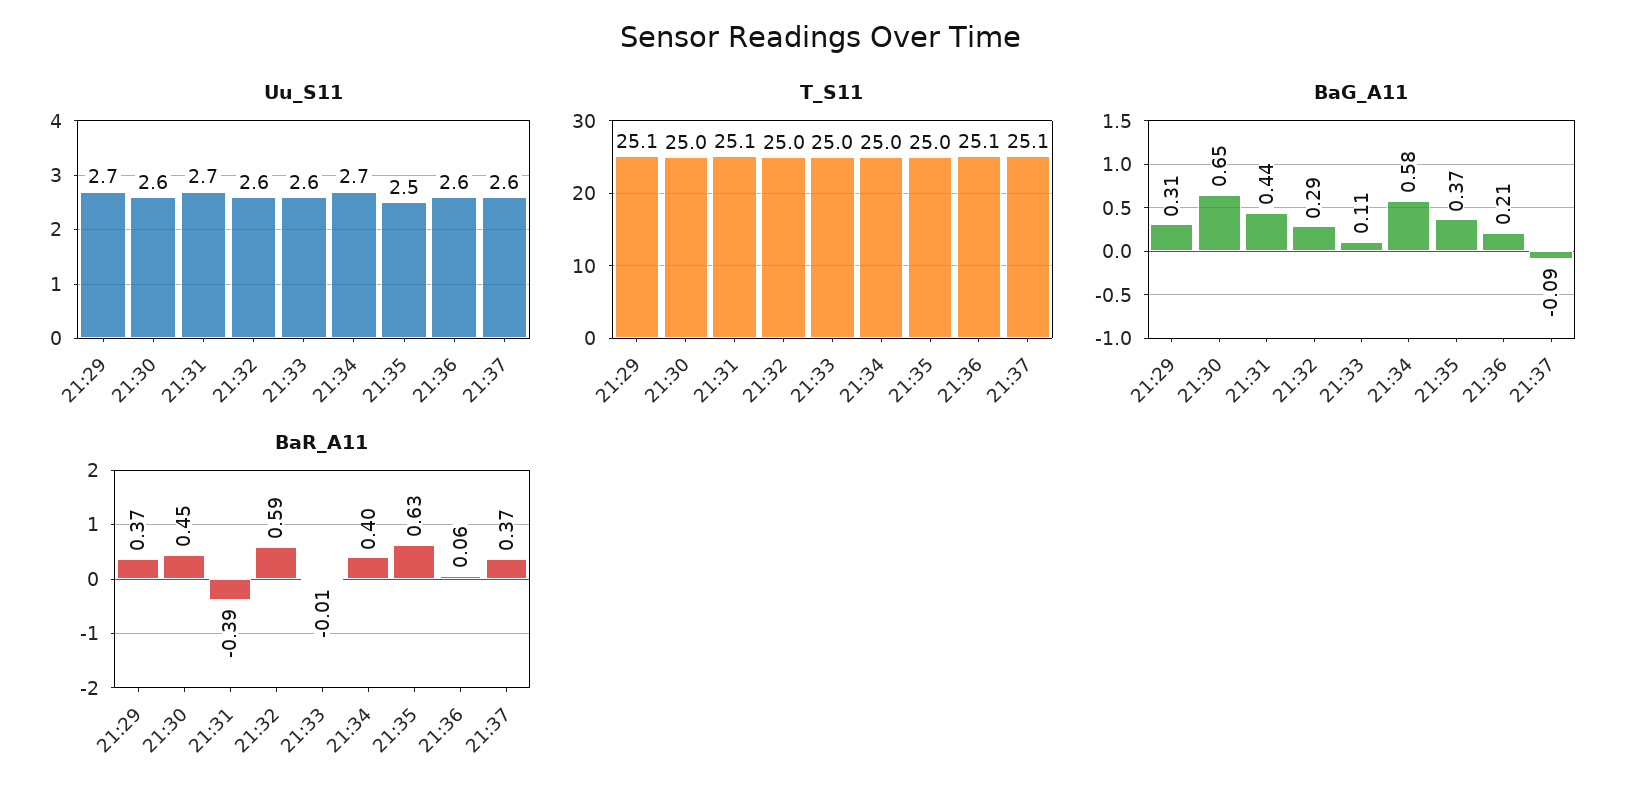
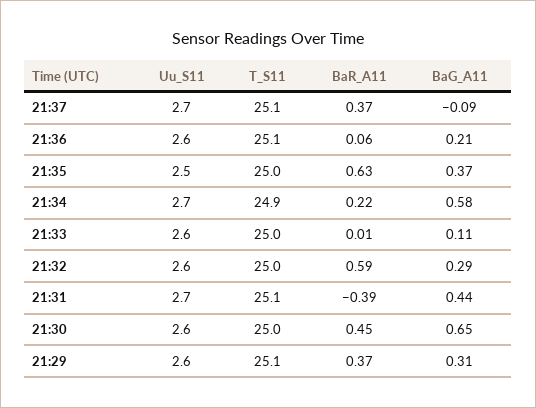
  {
    "Uu_S11": {
-     "21:29": 2.7,
+     "21:29": 2.6,
      "21:30": 2.6,
      "21:31": 2.7,
      "21:32": 2.6,
      "21:33": 2.6,
      "21:34": 2.7,
      "21:35": 2.5,
      "21:36": 2.6,
-     "21:37": 2.6
+     "21:37": 2.7
    },
    "T_S11": {
      "21:29": 25.1,
      "21:30": 25,
      "21:31": 25.1,
      "21:32": 25,
      "21:33": 25,
-     "21:34": 25,
+     "21:34": 24.9,
      "21:35": 25,
      "21:36": 25.1,
      "21:37": 25.1
    },
    "BaG_A11": {
      "21:29": 0.31,
      "21:30": 0.65,
      "21:31": 0.44,
      "21:32": 0.29,
      "21:33": 0.11,
      "21:34": 0.58,
      "21:35": 0.37,
      "21:36": 0.21,
      "21:37": -0.09
    },
    "BaR_A11": {
      "21:29": 0.37,
      "21:30": 0.45,
      "21:31": -0.39,
      "21:32": 0.59,
-     "21:33": -0.01,
+     "21:33": 0.01,
-     "21:34": 0.4,
+     "21:34": 0.22,
      "21:35": 0.63,
      "21:36": 0.06,
      "21:37": 0.37
    }
  }

